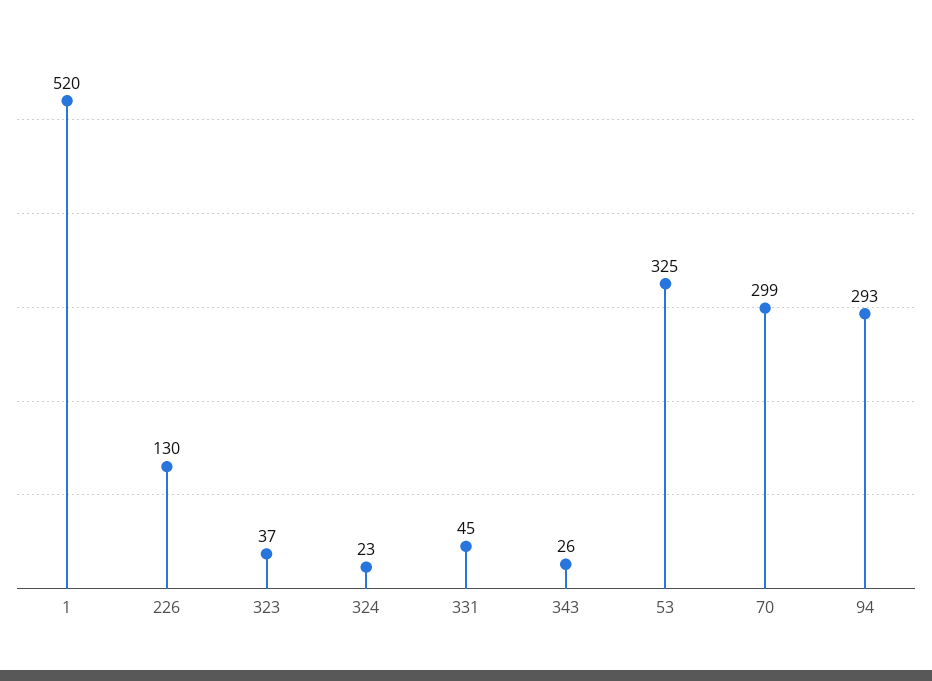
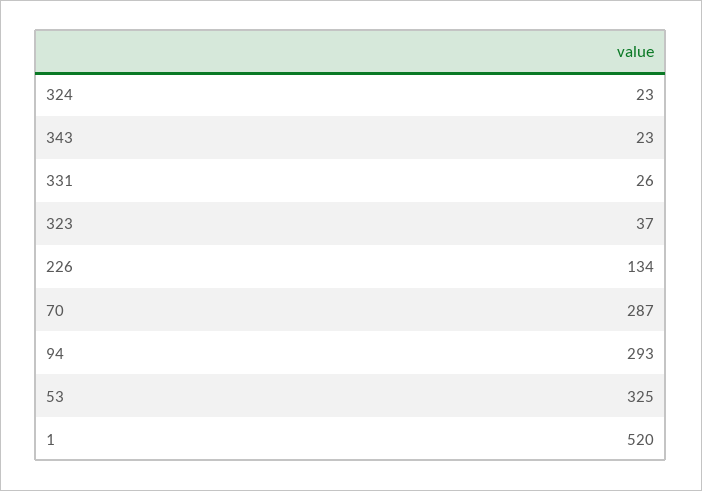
  {
    "1": 520,
-   "226": 130,
+   "226": 134,
    "323": 37,
    "324": 23,
-   "331": 45,
+   "331": 26,
-   "343": 26,
+   "343": 23,
    "53": 325,
-   "70": 299,
+   "70": 287,
    "94": 293
  }

